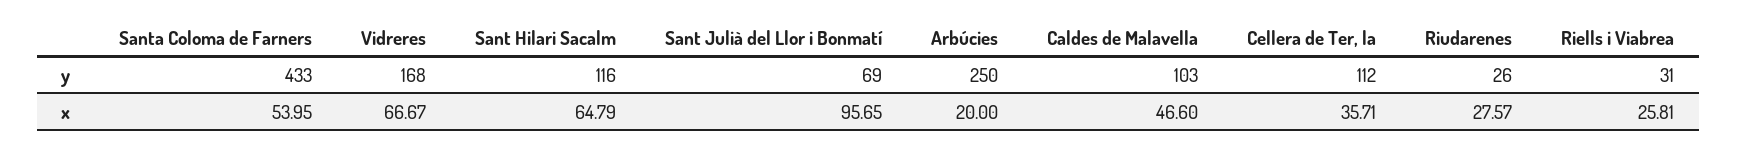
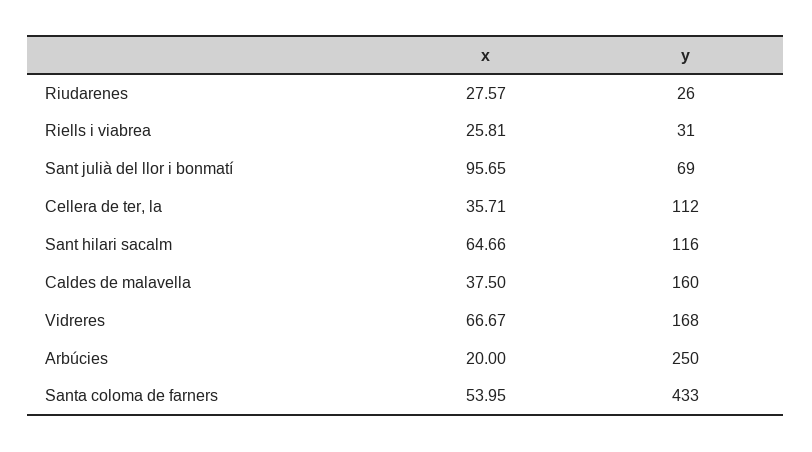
  {
    "Santa Coloma de Farners": {
      "y": 433,
      "x": 53.95
    },
    "Vidreres": {
      "y": 168,
      "x": 66.67
    },
    "Sant Hilari Sacalm": {
      "y": 116,
-     "x": 64.79
+     "x": 64.66
    },
    "Sant Julià del Llor i Bonmatí": {
      "y": 69,
      "x": 95.65
    },
    "Arbúcies": {
      "y": 250,
      "x": 20
    },
    "Caldes de Malavella": {
-     "y": 103,
+     "y": 160,
-     "x": 46.6
+     "x": 37.5
    },
    "Cellera de Ter, la": {
      "y": 112,
      "x": 35.71
    },
    "Riudarenes": {
      "y": 26,
      "x": 27.57
    },
    "Riells i Viabrea": {
      "y": 31,
      "x": 25.81
    }
  }

